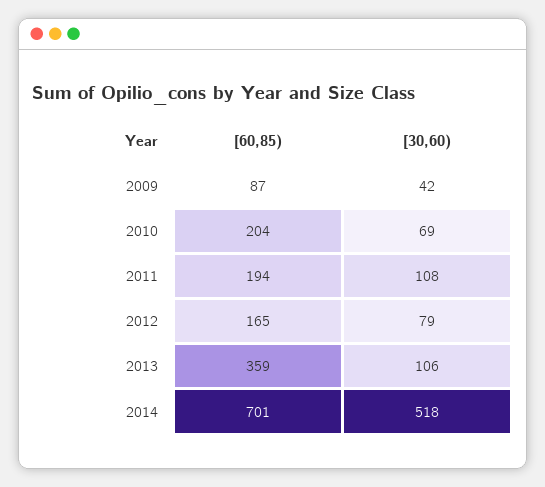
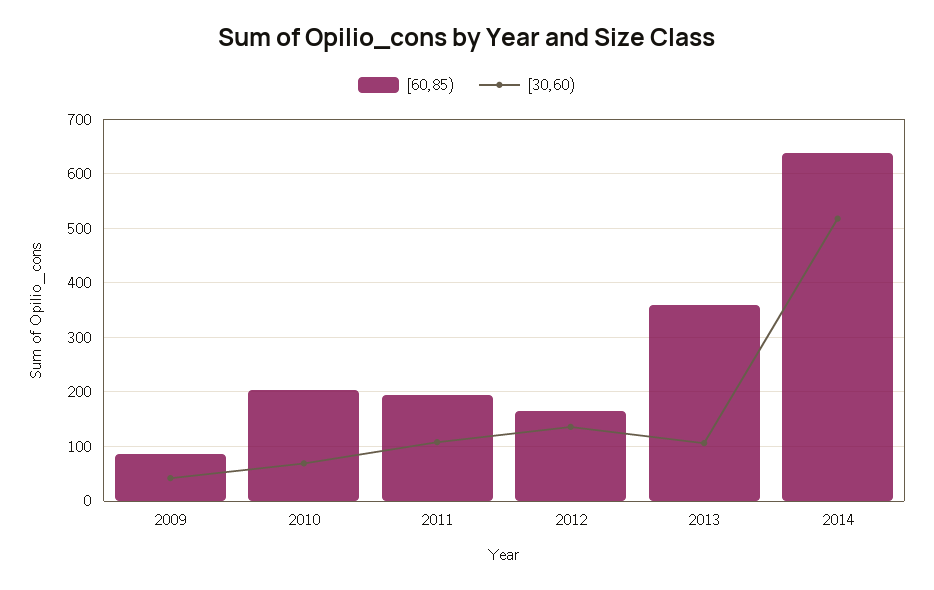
  {
    "[60,85)": {
      "2009": 87,
      "2010": 204,
      "2011": 194,
      "2012": 165,
      "2013": 359,
-     "2014": 701
+     "2014": 640
    },
    "[30,60)": {
      "2009": 42,
      "2010": 69,
      "2011": 108,
-     "2012": 79,
+     "2012": 140,
      "2013": 106,
      "2014": 518
    }
  }

